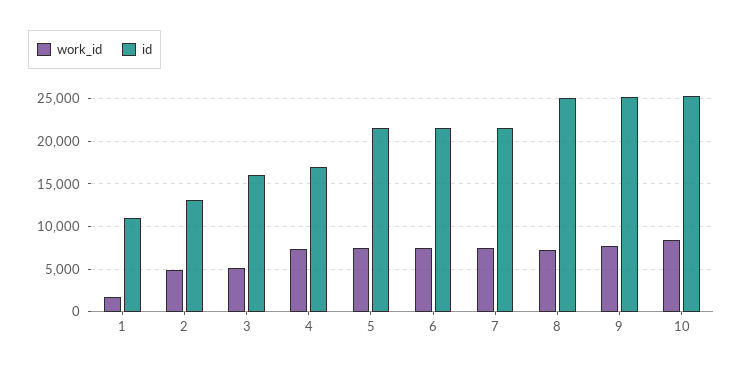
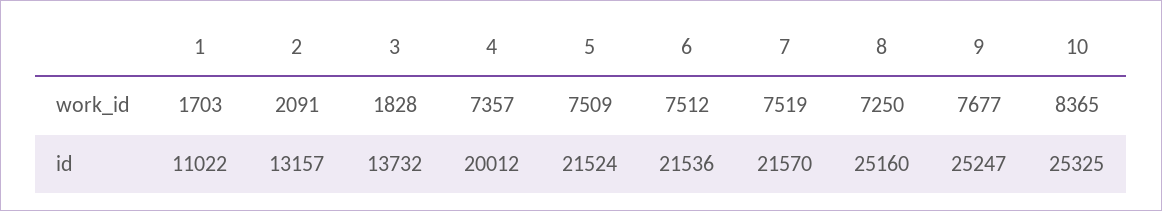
  {
    "work_id": {
      "1": 1703,
-     "2": 5000,
+     "2": 2091,
-     "3": 5000,
+     "3": 1828,
      "4": 7357,
      "5": 7509,
      "6": 7512,
      "7": 7519,
      "8": 7250,
      "9": 7677,
      "10": 8365
    },
    "id": {
      "1": 11022,
      "2": 13157,
-     "3": 16000,
+     "3": 13732,
-     "4": 17000,
+     "4": 20012,
      "5": 21524,
      "6": 21536,
      "7": 21570,
      "8": 25160,
      "9": 25247,
      "10": 25325
    }
  }

